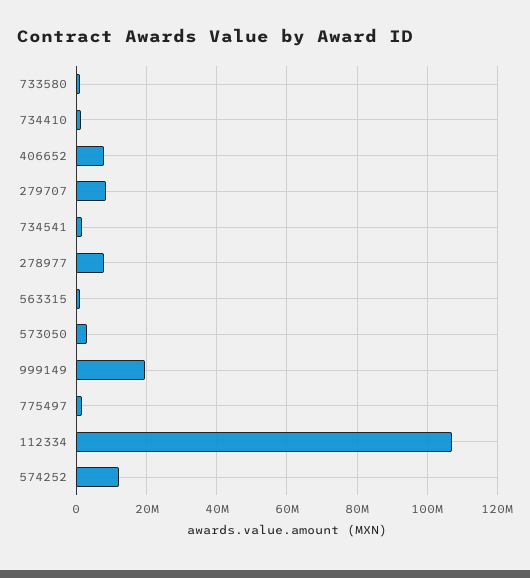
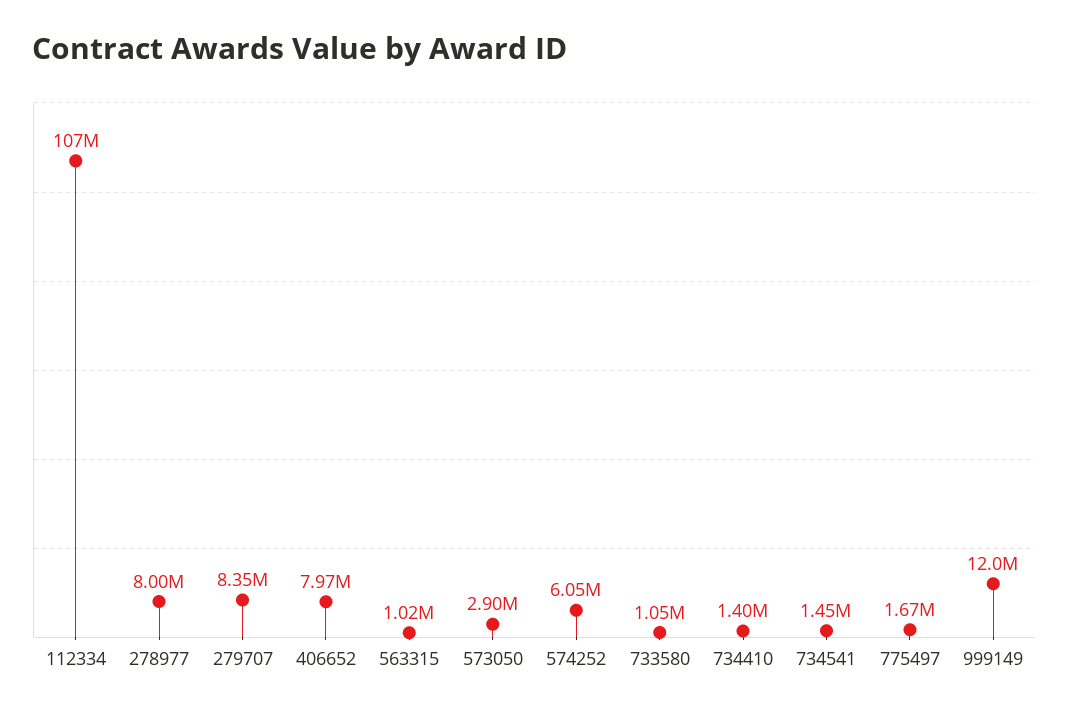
  {
    "733580": 1050000,
    "734410": 1400000,
    "406652": 7970000,
    "279707": 8350000,
    "734541": 1450000,
    "278977": 8000000,
    "563315": 1020000,
    "573050": 2900000,
-   "999149": 20000000,
+   "999149": 12000000,
    "775497": 1670000,
    "112334": 107000000,
-   "574252": 12000000
+   "574252": 6050000
  }

